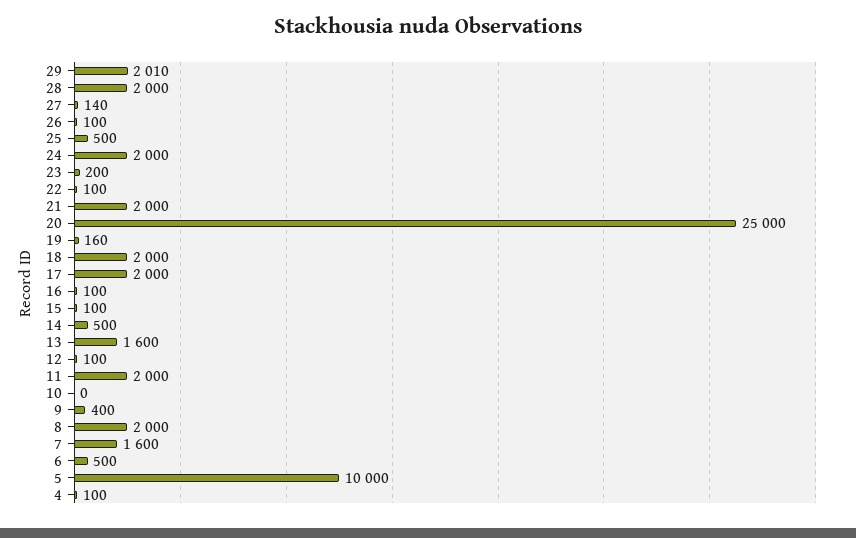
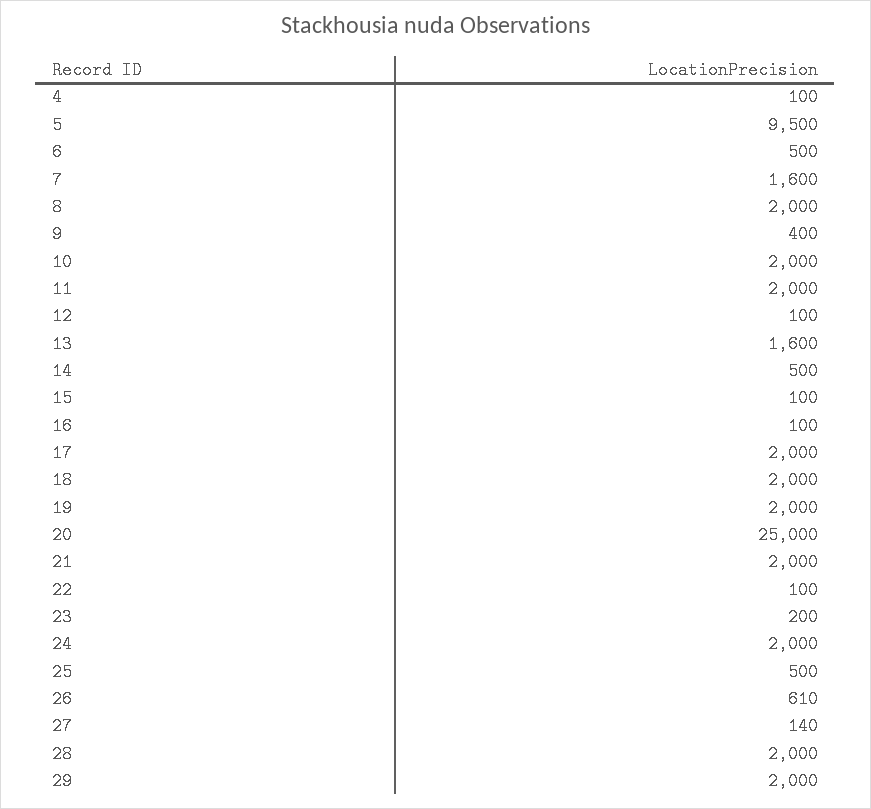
  {
-   "29": 2010,
+   "29": 2000,
    "28": 2000,
    "27": 140,
-   "26": 100,
+   "26": 610,
    "25": 500,
    "24": 2000,
    "23": 200,
    "22": 100,
    "21": 2000,
    "20": 25000,
-   "19": 160,
+   "19": 2000,
    "18": 2000,
    "17": 2000,
    "16": 100,
    "15": 100,
    "14": 500,
    "13": 1600,
    "12": 100,
    "11": 2000,
-   "10": 0,
+   "10": 2000,
    "9": 400,
    "8": 2000,
    "7": 1600,
    "6": 500,
-   "5": 10000,
+   "5": 9500,
    "4": 100
  }

